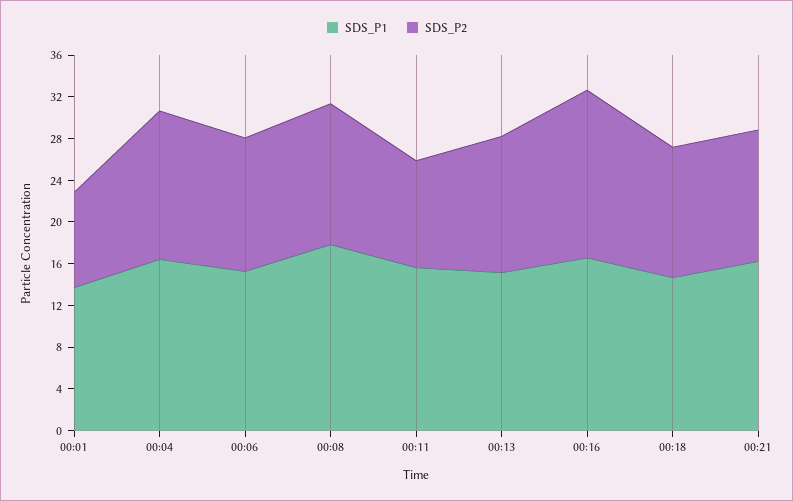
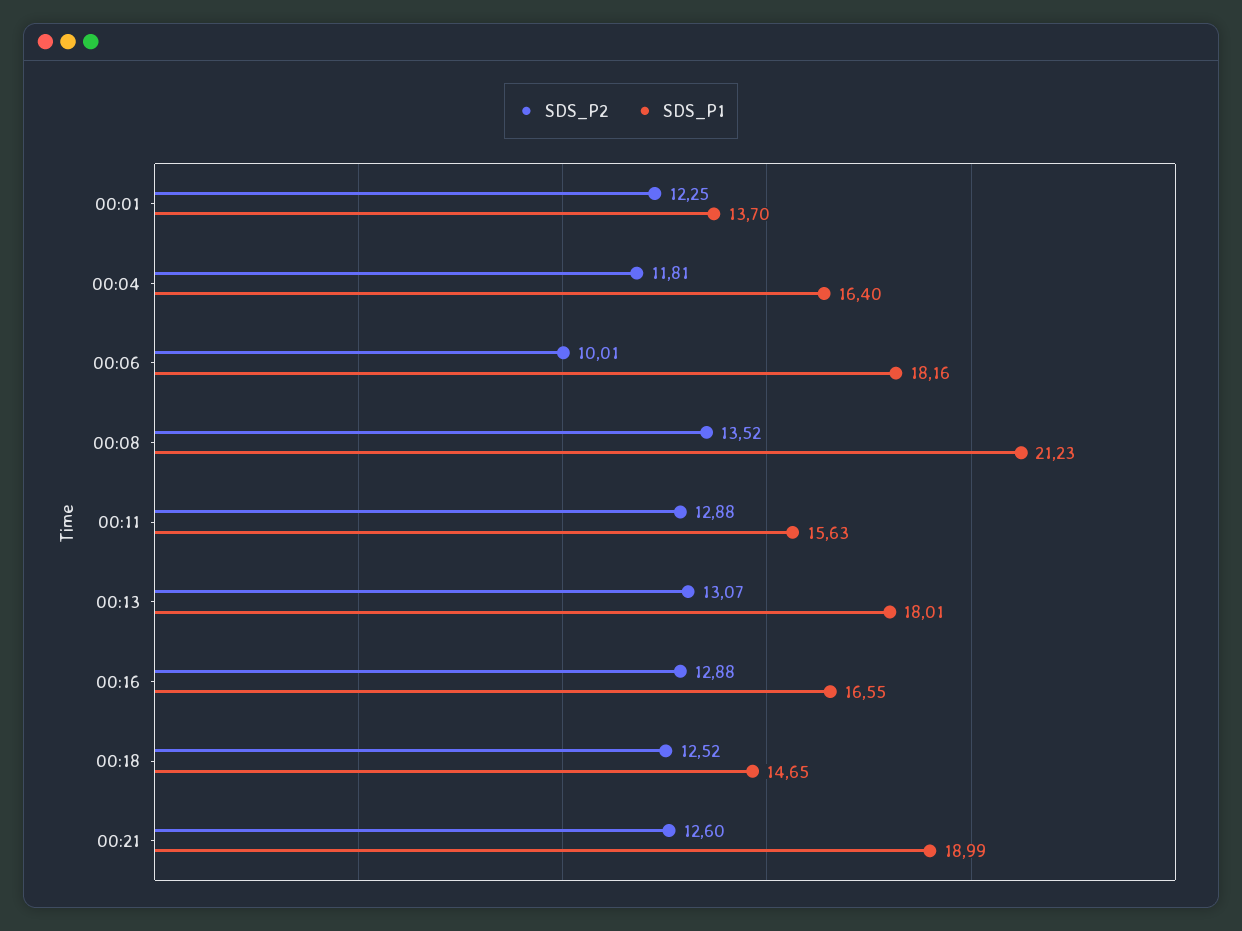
  {
    "SDS_P1": {
      "00:01": 13.7,
      "00:04": 16.4,
-     "00:06": 15,
+     "00:06": 18.16,
-     "00:08": 18,
+     "00:08": 21.23,
      "00:11": 15.63,
-     "00:13": 15,
+     "00:13": 18.01,
      "00:16": 16.55,
      "00:18": 14.65,
-     "00:21": 16
+     "00:21": 18.99
    },
    "SDS_P2": {
-     "00:01": 9,
+     "00:01": 12.25,
-     "00:04": 14,
+     "00:04": 11.81,
-     "00:06": 13,
+     "00:06": 10.01,
      "00:08": 13.52,
-     "00:11": 10,
+     "00:11": 12.88,
      "00:13": 13.07,
-     "00:16": 16,
+     "00:16": 12.88,
      "00:18": 12.52,
      "00:21": 12.6
    }
  }

